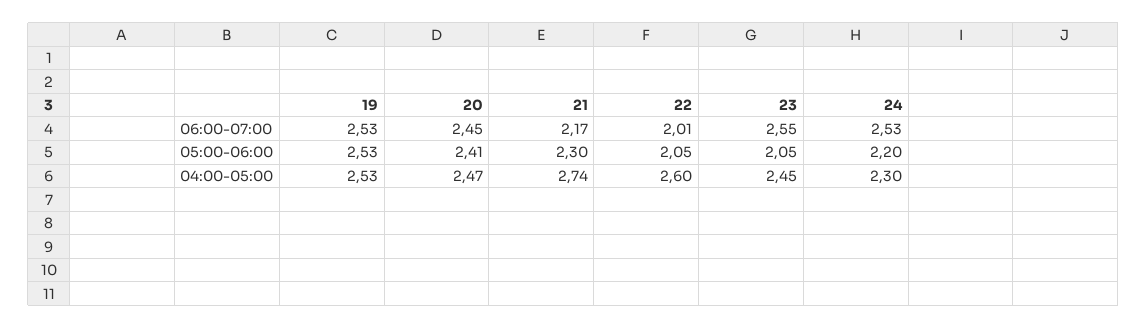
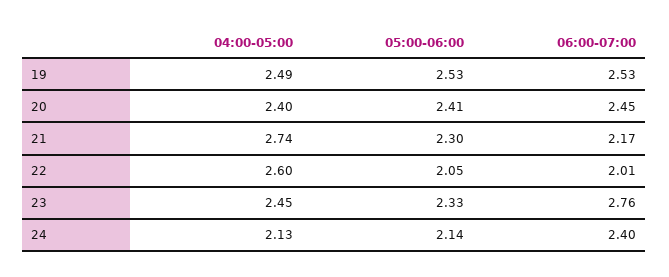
  {
    "19": {
      "06:00-07:00": 2.53,
      "05:00-06:00": 2.53,
-     "04:00-05:00": 2.53
+     "04:00-05:00": 2.49
    },
    "20": {
      "06:00-07:00": 2.45,
      "05:00-06:00": 2.41,
-     "04:00-05:00": 2.47
+     "04:00-05:00": 2.4
    },
    "21": {
      "06:00-07:00": 2.17,
      "05:00-06:00": 2.3,
      "04:00-05:00": 2.74
    },
    "22": {
      "06:00-07:00": 2.01,
      "05:00-06:00": 2.05,
      "04:00-05:00": 2.6
    },
    "23": {
-     "06:00-07:00": 2.55,
+     "06:00-07:00": 2.76,
-     "05:00-06:00": 2.05,
+     "05:00-06:00": 2.33,
      "04:00-05:00": 2.45
    },
    "24": {
-     "06:00-07:00": 2.53,
+     "06:00-07:00": 2.4,
-     "05:00-06:00": 2.2,
+     "05:00-06:00": 2.14,
-     "04:00-05:00": 2.3
+     "04:00-05:00": 2.13
    }
  }

